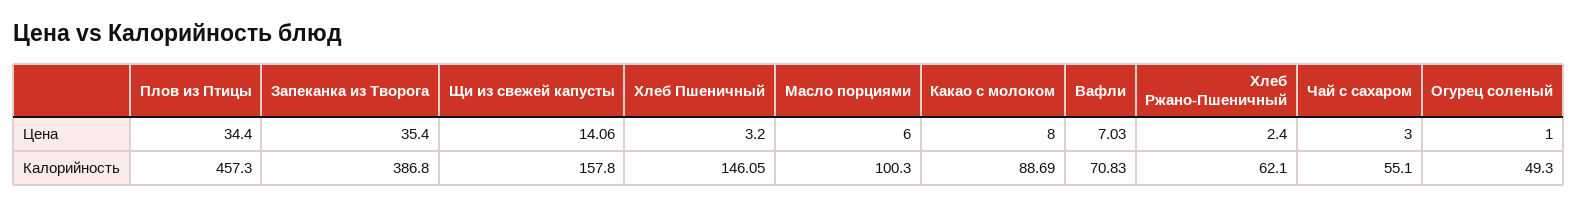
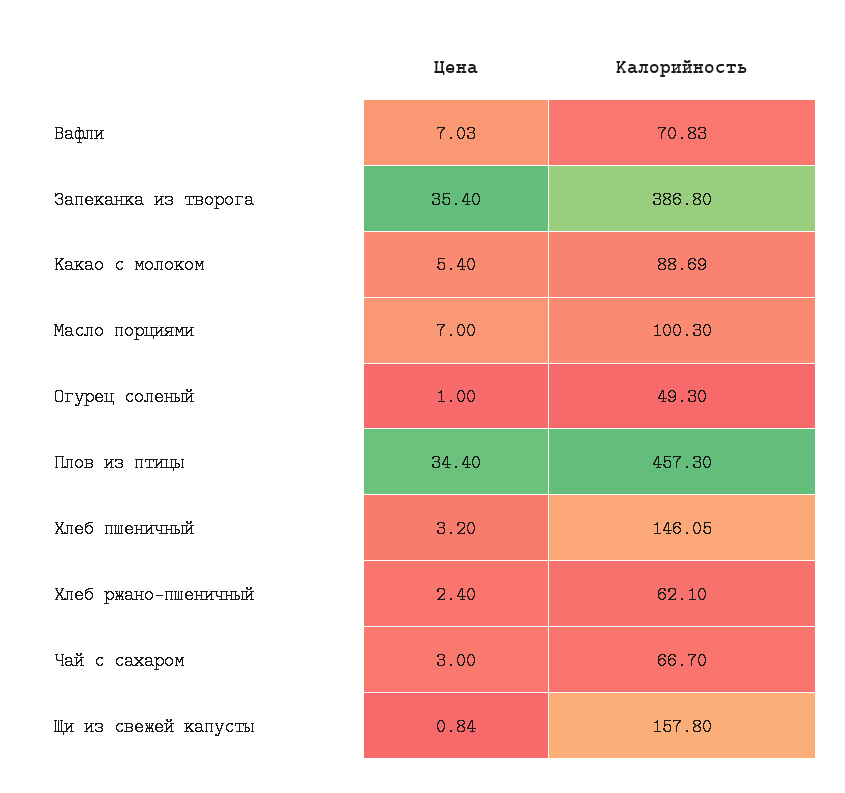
  {
    "Плов из Птицы": {
      "Цена": 34.4,
      "Калорийность": 457.3
    },
    "Запеканка из Творога": {
      "Цена": 35.4,
      "Калорийность": 386.8
    },
    "Щи из свежей капусты": {
-     "Цена": 14.06,
+     "Цена": 0.84,
      "Калорийность": 157.8
    },
    "Хлеб Пшеничный": {
      "Цена": 3.2,
      "Калорийность": 146.05
    },
    "Масло порциями": {
-     "Цена": 6,
+     "Цена": 7,
      "Калорийность": 100.3
    },
    "Какао с молоком": {
-     "Цена": 8,
+     "Цена": 5.4,
      "Калорийность": 88.69
    },
    "Вафли": {
      "Цена": 7.03,
      "Калорийность": 70.83
    },
    "Хлеб Ржано-Пшеничный": {
      "Цена": 2.4,
      "Калорийность": 62.1
    },
    "Чай с сахаром": {
      "Цена": 3,
-     "Калорийность": 55.1
+     "Калорийность": 66.7
    },
    "Огурец соленый": {
      "Цена": 1,
      "Калорийность": 49.3
    }
  }

